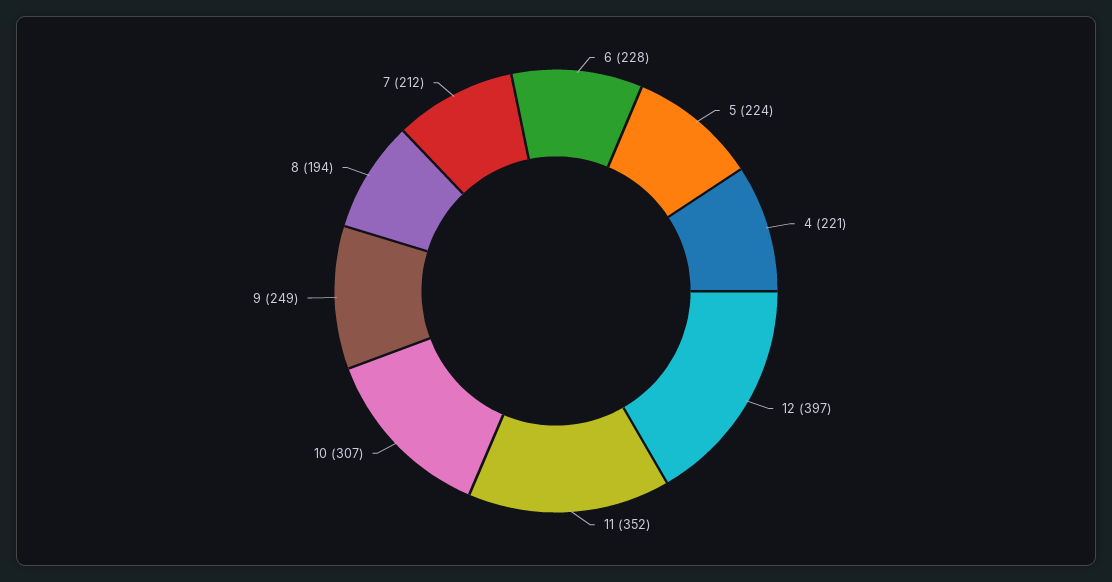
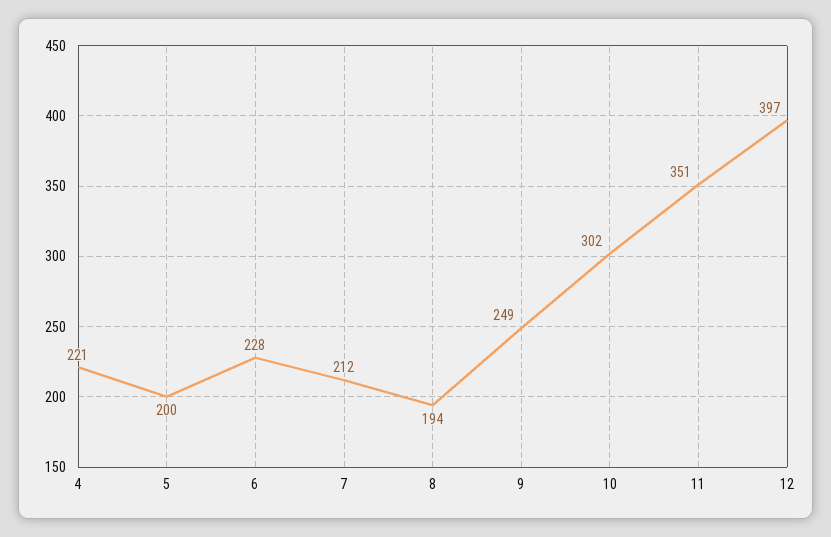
  {
    "6": 228,
-   "5": 224,
+   "5": 200,
    "4": 221,
    "12": 397,
-   "11": 352,
+   "11": 351,
-   "10": 307,
+   "10": 302,
    "9": 249,
    "8": 194,
    "7": 212
  }

